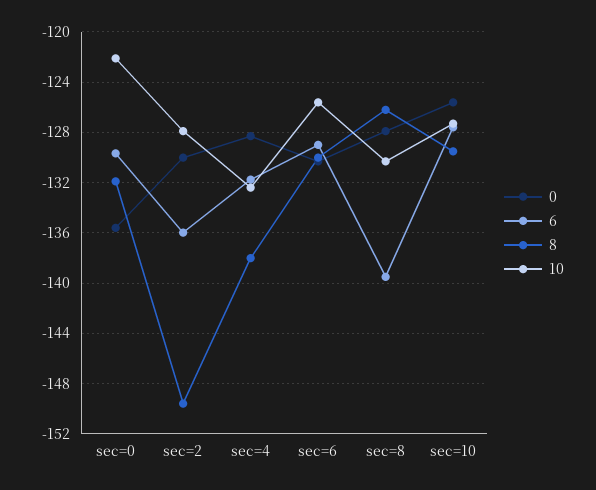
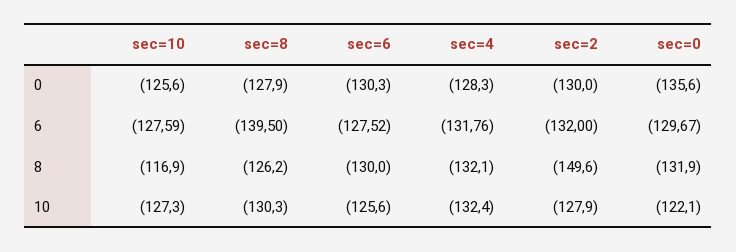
  {
    "0": {
      "sec=0": -135.6,
      "sec=2": -130,
      "sec=4": -128.3,
      "sec=6": -130.3,
      "sec=8": -127.9,
      "sec=10": -125.6
    },
    "6": {
      "sec=0": -129.67,
-     "sec=2": -136,
+     "sec=2": -132,
      "sec=4": -131.76,
-     "sec=6": -129,
+     "sec=6": -127.52,
      "sec=8": -139.5,
      "sec=10": -127.59
    },
    "8": {
      "sec=0": -131.9,
      "sec=2": -149.6,
-     "sec=4": -138,
+     "sec=4": -132.1,
      "sec=6": -130,
      "sec=8": -126.2,
-     "sec=10": -129.5
+     "sec=10": -116.9
    },
    "10": {
      "sec=0": -122.1,
      "sec=2": -127.9,
      "sec=4": -132.4,
      "sec=6": -125.6,
      "sec=8": -130.3,
      "sec=10": -127.3
    }
  }

